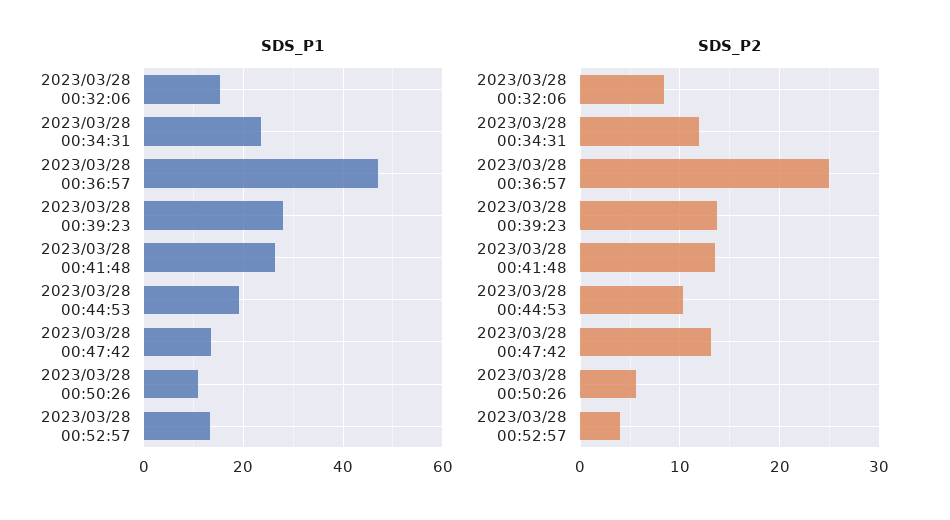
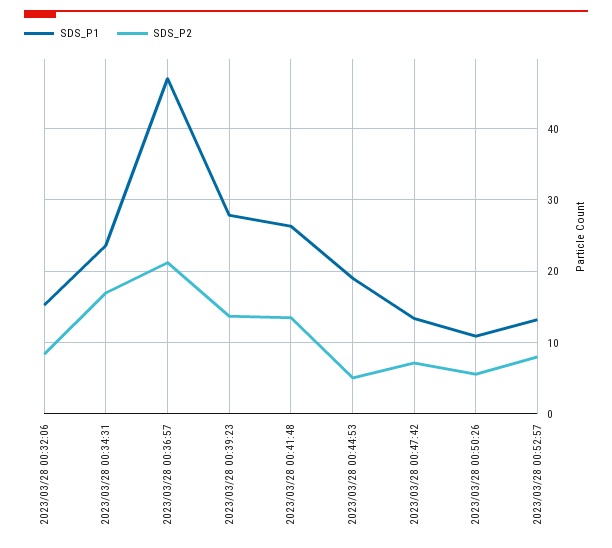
  {
    "SDS_P1": {
      "2023/03/28 00:32:06": 15,
      "2023/03/28 00:34:31": 24,
      "2023/03/28 00:36:57": 47,
      "2023/03/28 00:39:23": 28,
      "2023/03/28 00:41:48": 26,
      "2023/03/28 00:44:53": 19,
      "2023/03/28 00:47:42": 13,
      "2023/03/28 00:50:26": 11,
      "2023/03/28 00:52:57": 13
    },
    "SDS_P2": {
      "2023/03/28 00:32:06": 8,
-     "2023/03/28 00:34:31": 12,
+     "2023/03/28 00:34:31": 17,
-     "2023/03/28 00:36:57": 25,
+     "2023/03/28 00:36:57": 21,
      "2023/03/28 00:39:23": 14,
      "2023/03/28 00:41:48": 14,
-     "2023/03/28 00:44:53": 10,
+     "2023/03/28 00:44:53": 5,
-     "2023/03/28 00:47:42": 13,
+     "2023/03/28 00:47:42": 7,
      "2023/03/28 00:50:26": 6,
-     "2023/03/28 00:52:57": 4
+     "2023/03/28 00:52:57": 8
    }
  }

